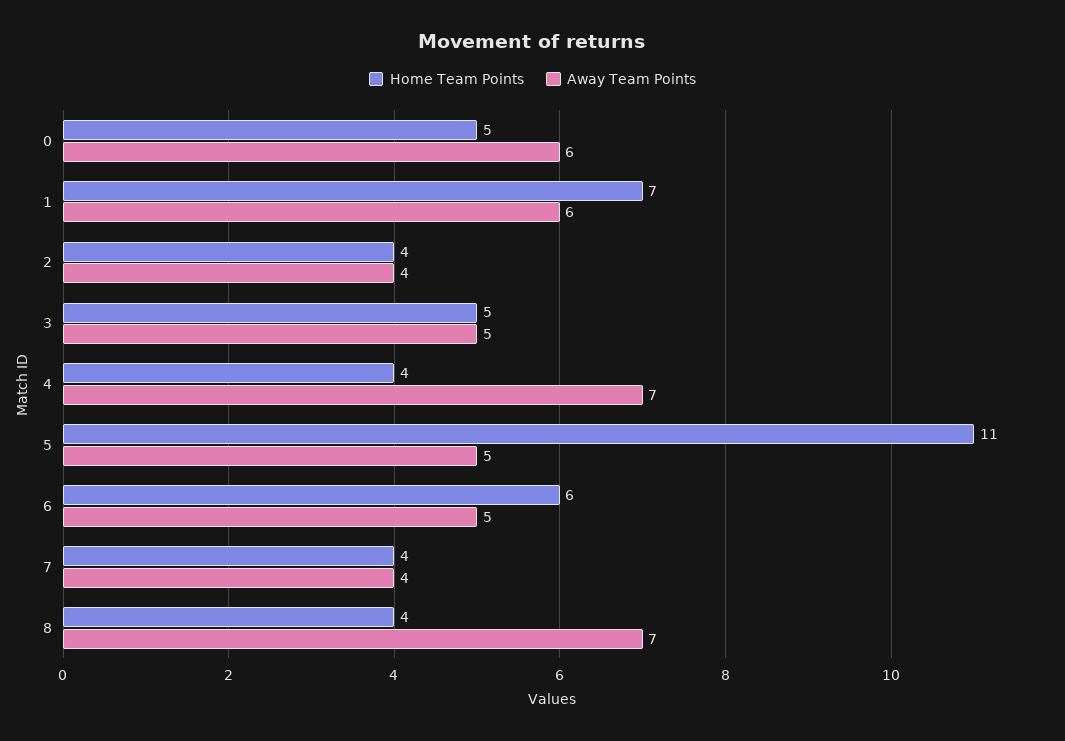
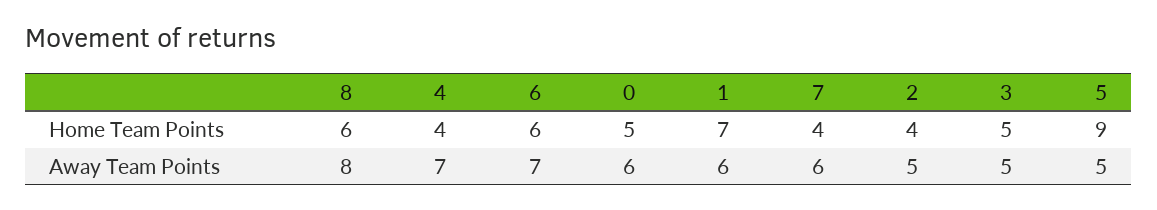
  {
    "Home Team Points": {
      "0": 5,
      "1": 7,
      "2": 4,
      "3": 5,
      "4": 4,
-     "5": 11,
+     "5": 9,
      "6": 6,
      "7": 4,
-     "8": 4
+     "8": 6
    },
    "Away Team Points": {
      "0": 6,
      "1": 6,
-     "2": 4,
+     "2": 5,
      "3": 5,
      "4": 7,
      "5": 5,
-     "6": 5,
+     "6": 7,
-     "7": 4,
+     "7": 6,
-     "8": 7
+     "8": 8
    }
  }

